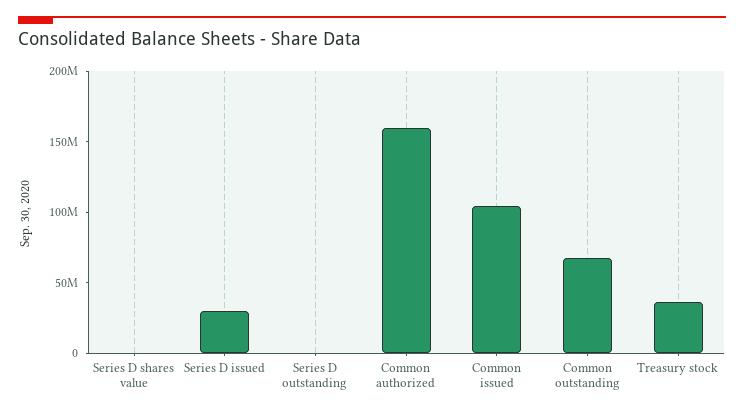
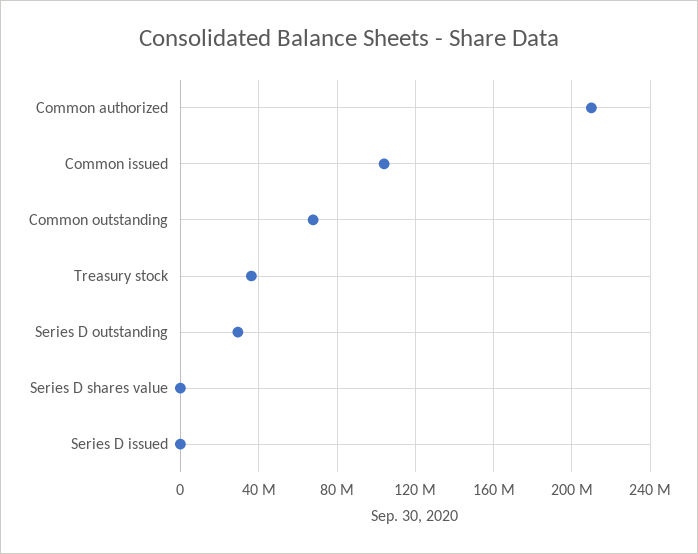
  {
    "Series D shares value": 0,
-   "Series D issued": 30000000,
+   "Series D issued": 0,
-   "Series D outstanding": 0,
+   "Series D outstanding": 30000000,
-   "Common authorized": 160000000,
+   "Common authorized": 210000000,
    "Common issued": 105000000,
    "Common outstanding": 70000000,
    "Treasury stock": 35000000
  }

